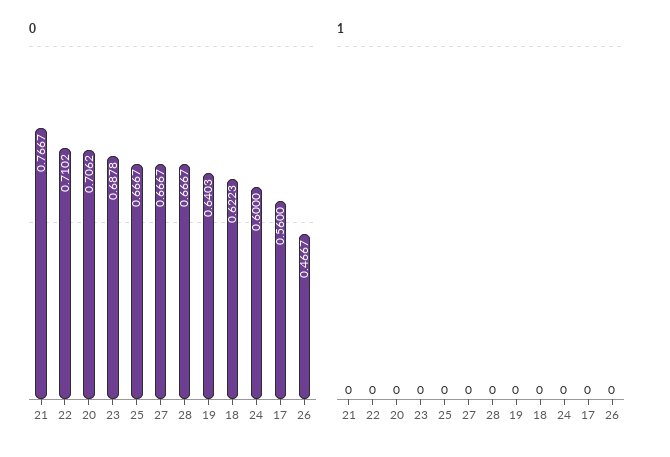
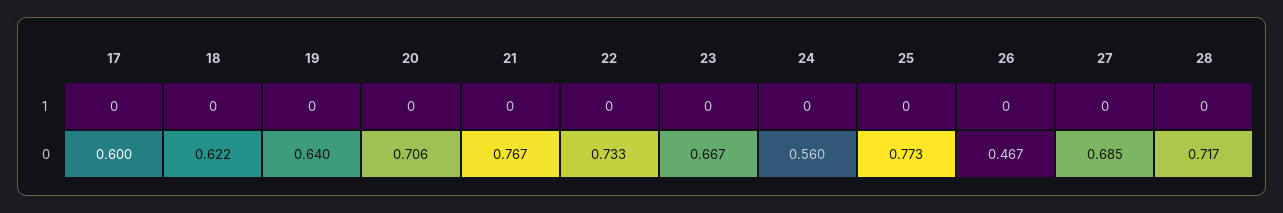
  {
    "0": {
      "21": 0.7667,
-     "22": 0.7102,
+     "22": 0.733,
      "20": 0.7062,
-     "23": 0.6878,
+     "23": 0.667,
-     "25": 0.6667,
+     "25": 0.773,
-     "27": 0.6667,
+     "27": 0.685,
-     "28": 0.6667,
+     "28": 0.717,
      "19": 0.6403,
      "18": 0.6223,
-     "24": 0.6,
+     "24": 0.56,
-     "17": 0.56,
+     "17": 0.6,
      "26": 0.4667
    },
    "1": {
      "21": 0,
      "22": 0,
      "20": 0,
      "23": 0,
      "25": 0,
      "27": 0,
      "28": 0,
      "19": 0,
      "18": 0,
      "24": 0,
      "17": 0,
      "26": 0
    }
  }

